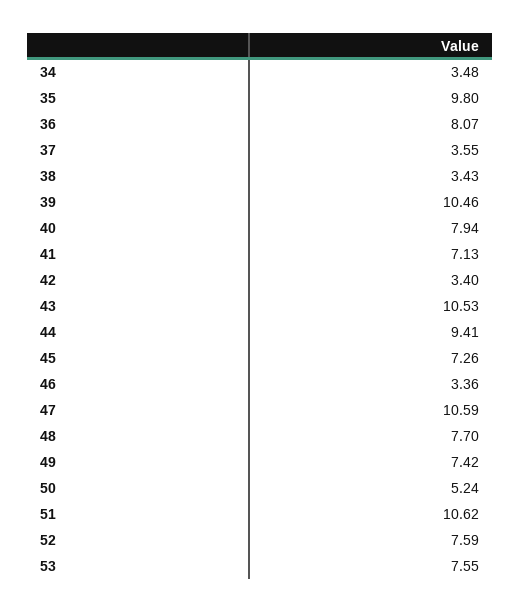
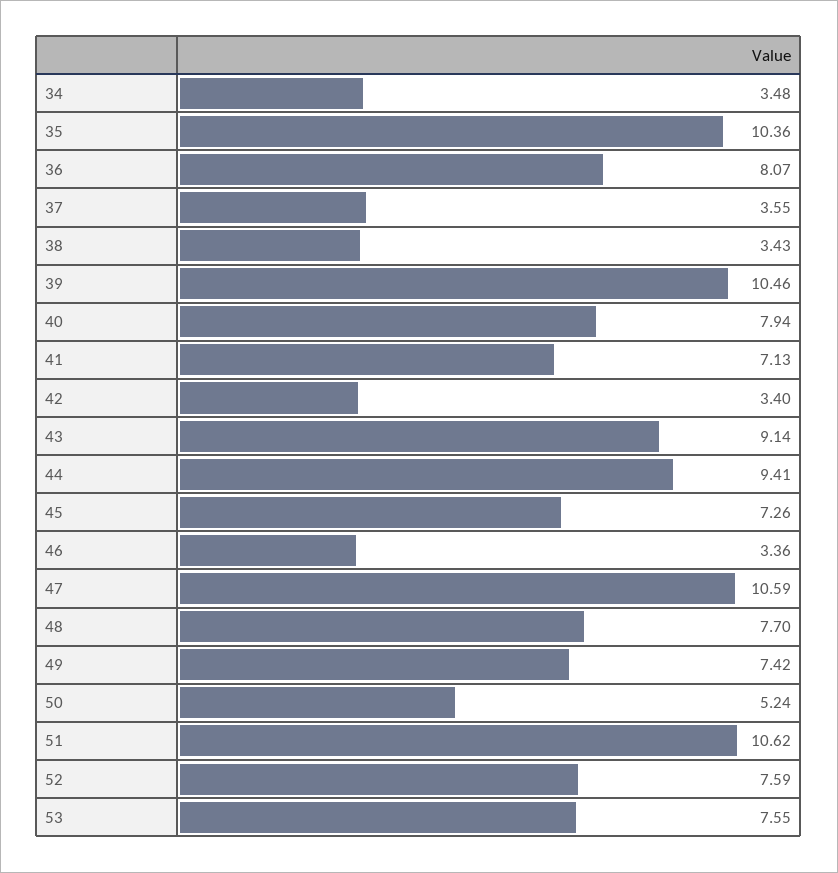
  {
    "34": 3.48,
-   "35": 9.8,
+   "35": 10.36,
    "36": 8.07,
    "37": 3.55,
    "38": 3.43,
    "39": 10.46,
    "40": 7.94,
    "41": 7.13,
    "42": 3.4,
-   "43": 10.53,
+   "43": 9.14,
    "44": 9.41,
    "45": 7.26,
    "46": 3.36,
    "47": 10.59,
    "48": 7.7,
    "49": 7.42,
    "50": 5.24,
    "51": 10.62,
    "52": 7.59,
    "53": 7.55
  }

